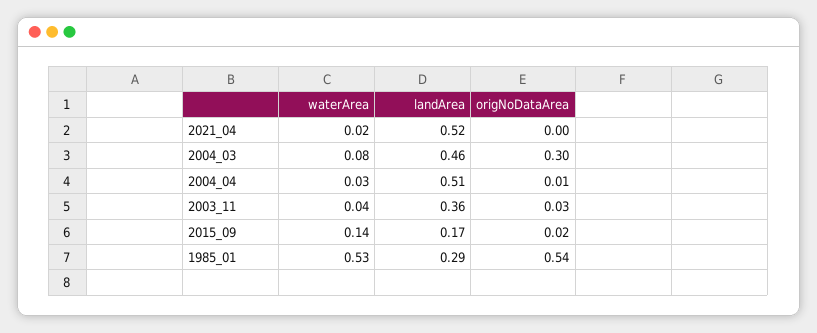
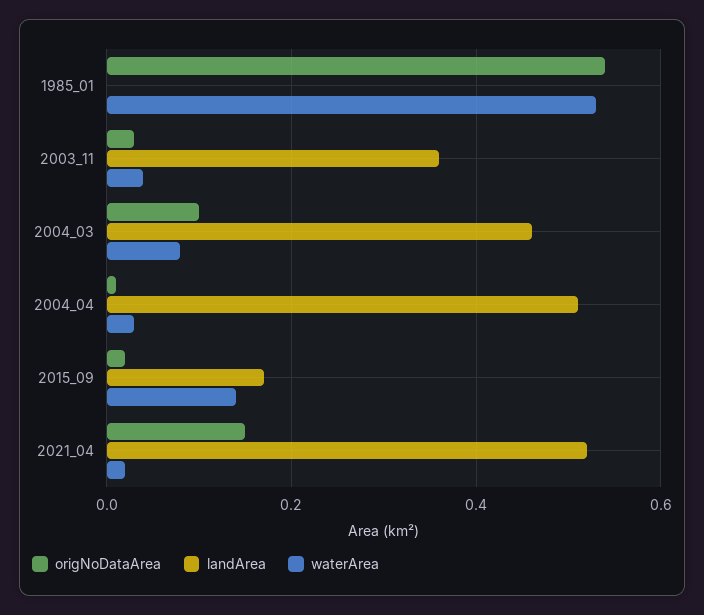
  {
    "waterArea": {
      "2021_04": 0.02,
      "2004_03": 0.08,
      "2004_04": 0.03,
      "2003_11": 0.04,
      "2015_09": 0.14,
      "1985_01": 0.53
    },
    "landArea": {
      "2021_04": 0.52,
      "2004_03": 0.46,
      "2004_04": 0.51,
      "2003_11": 0.36,
      "2015_09": 0.17,
-     "1985_01": 0.29
+     "1985_01": 0
    },
    "origNoDataArea": {
-     "2021_04": 0,
+     "2021_04": 0.15,
-     "2004_03": 0.3,
+     "2004_03": 0.1,
      "2004_04": 0.01,
      "2003_11": 0.03,
      "2015_09": 0.02,
      "1985_01": 0.54
    }
  }

